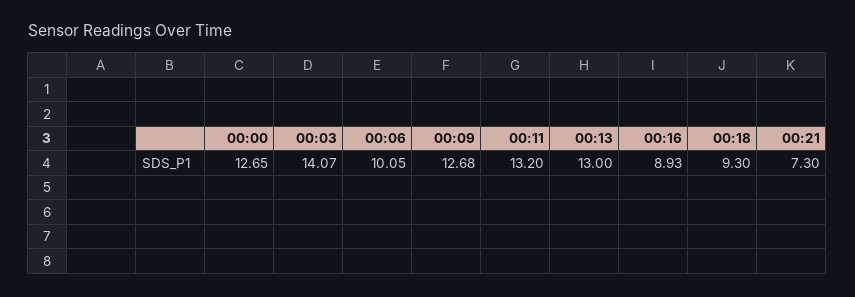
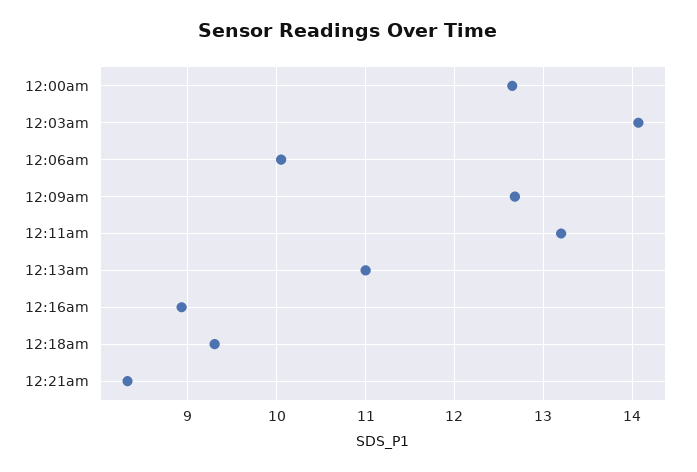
  {
    "00:00": 12.65,
    "00:03": 14.07,
    "00:06": 10.05,
    "00:09": 12.68,
    "00:11": 13.2,
-   "00:13": 13,
+   "00:13": 11,
    "00:16": 8.93,
    "00:18": 9.3,
-   "00:21": 7.3
+   "00:21": 8.3
  }

